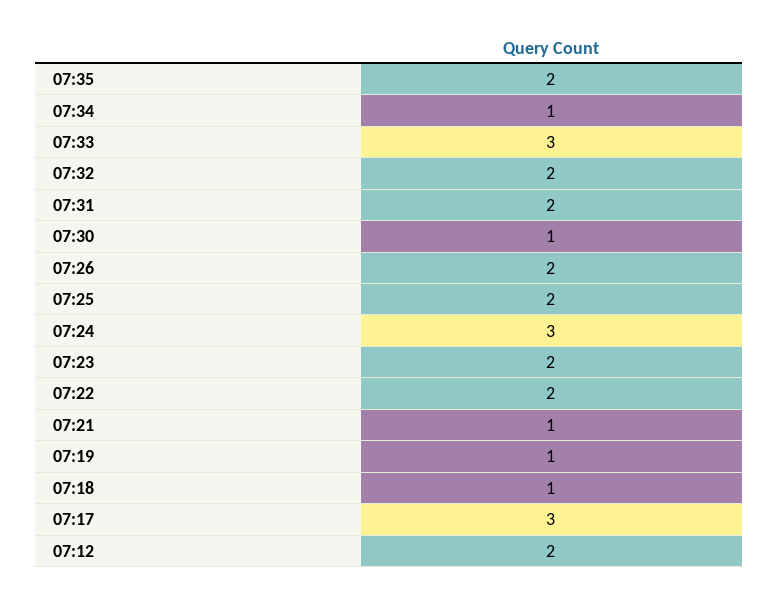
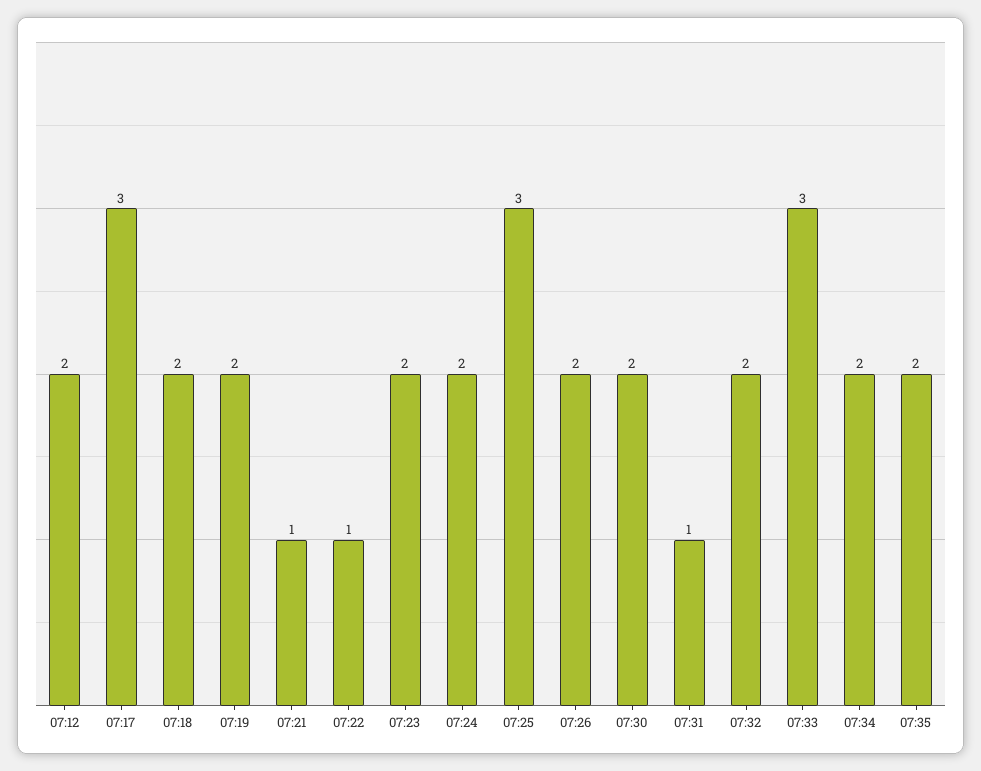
  {
    "07:35": 2,
-   "07:34": 1,
+   "07:34": 2,
    "07:33": 3,
    "07:32": 2,
-   "07:31": 2,
+   "07:31": 1,
-   "07:30": 1,
+   "07:30": 2,
    "07:26": 2,
-   "07:25": 2,
+   "07:25": 3,
-   "07:24": 3,
+   "07:24": 2,
    "07:23": 2,
-   "07:22": 2,
+   "07:22": 1,
    "07:21": 1,
-   "07:19": 1,
+   "07:19": 2,
-   "07:18": 1,
+   "07:18": 2,
    "07:17": 3,
    "07:12": 2
  }

